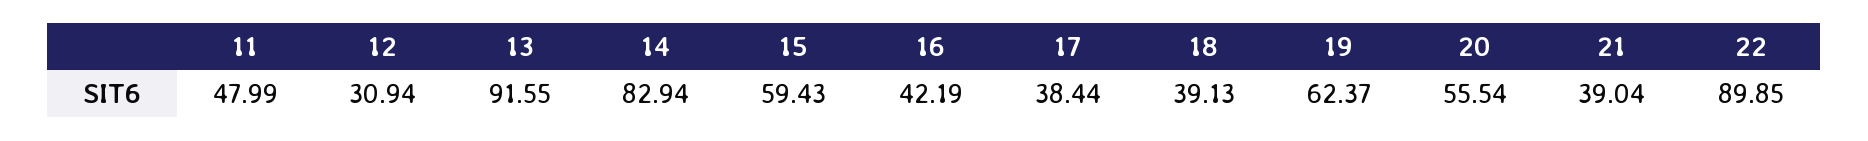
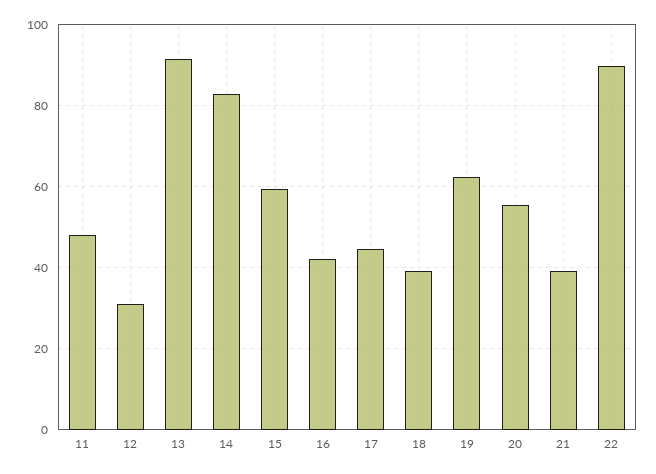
  {
    "11": 47.99,
    "12": 30.94,
    "13": 91.55,
    "14": 82.94,
    "15": 59.43,
    "16": 42.19,
-   "17": 38.44,
+   "17": 44,
    "18": 39.13,
    "19": 62.37,
    "20": 55.54,
    "21": 39.04,
    "22": 89.85
  }

